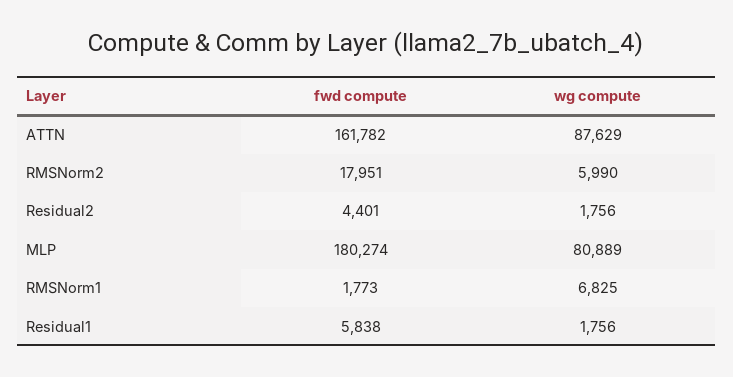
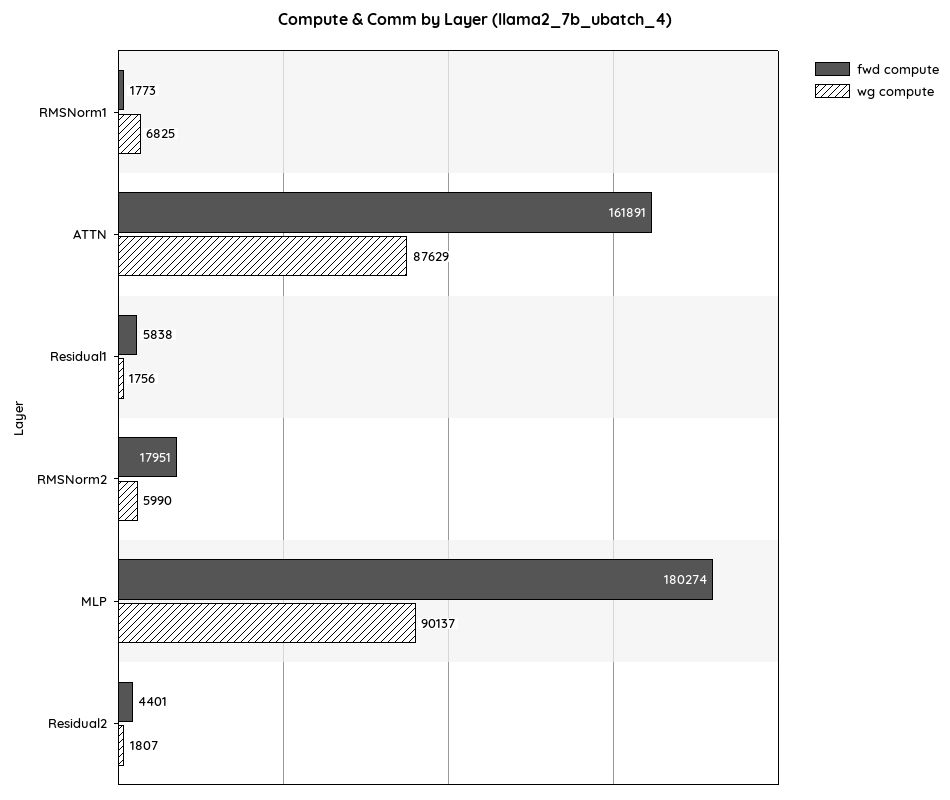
  {
    "fwd compute": {
-     "ATTN": 161782,
+     "ATTN": 161891,
      "RMSNorm2": 17951,
      "Residual2": 4401,
      "MLP": 180274,
      "RMSNorm1": 1773,
      "Residual1": 5838
    },
    "wg compute": {
      "ATTN": 87629,
      "RMSNorm2": 5990,
-     "Residual2": 1756,
+     "Residual2": 1807,
-     "MLP": 80889,
+     "MLP": 90137,
      "RMSNorm1": 6825,
      "Residual1": 1756
    }
  }

